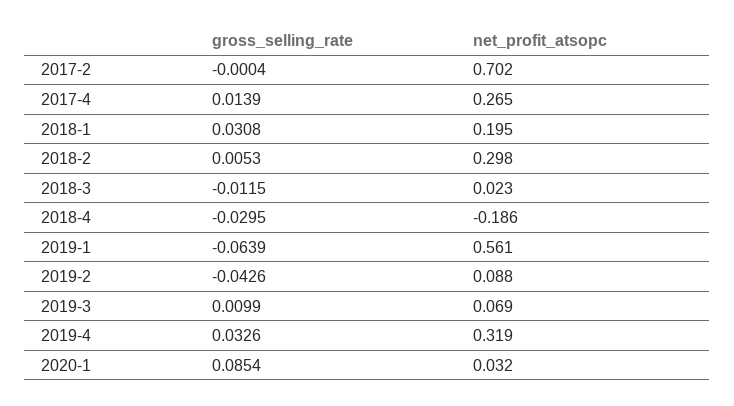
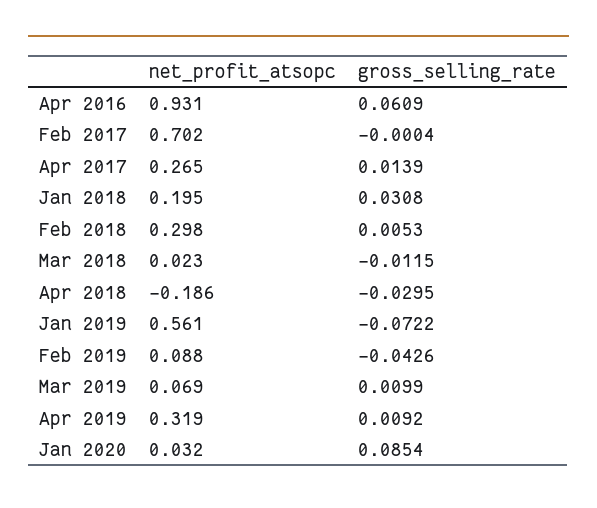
  {
    "gross_selling_rate": {
      "2017-2": -0.0004,
      "2017-4": 0.0139,
      "2018-1": 0.0308,
      "2018-2": 0.0053,
      "2018-3": -0.0115,
      "2018-4": -0.0295,
-     "2019-1": -0.0639,
+     "2019-1": -0.0722,
      "2019-2": -0.0426,
      "2019-3": 0.0099,
-     "2019-4": 0.0326,
+     "2019-4": 0.0092,
-     "2020-1": 0.0854
+     "2020-1": 0.0854,
+     "Apr 2016": 0.0609
    },
    "net_profit_atsopc": {
      "2017-2": 0.702,
      "2017-4": 0.265,
      "2018-1": 0.195,
      "2018-2": 0.298,
      "2018-3": 0.023,
      "2018-4": -0.186,
      "2019-1": 0.561,
      "2019-2": 0.088,
      "2019-3": 0.069,
      "2019-4": 0.319,
-     "2020-1": 0.032
+     "2020-1": 0.032,
+     "Apr 2016": 0.931
    }
  }

